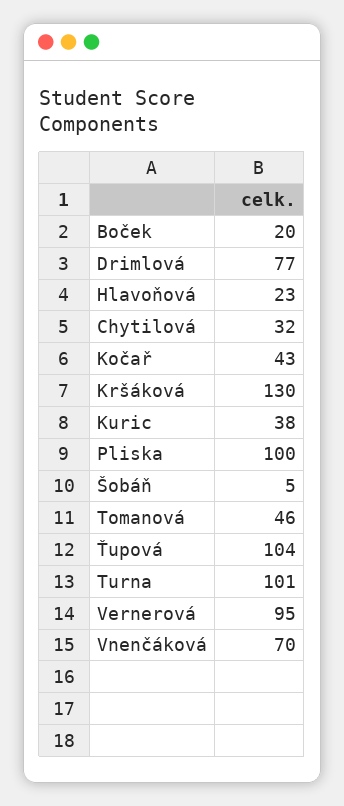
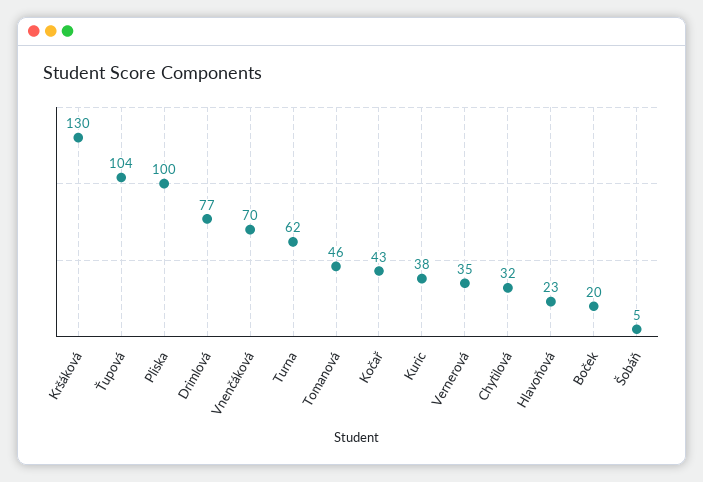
  {
    "Boček": 20,
    "Drimlová": 77,
    "Hlavoňová": 23,
    "Chytilová": 32,
    "Kočař": 43,
    "Kršáková": 130,
    "Kuric": 38,
    "Pliska": 100,
    "Šobáň": 5,
    "Tomanová": 46,
    "Ťupová": 104,
-   "Turna": 101,
+   "Turna": 62,
-   "Vernerová": 95,
+   "Vernerová": 35,
    "Vnenčáková": 70
  }

